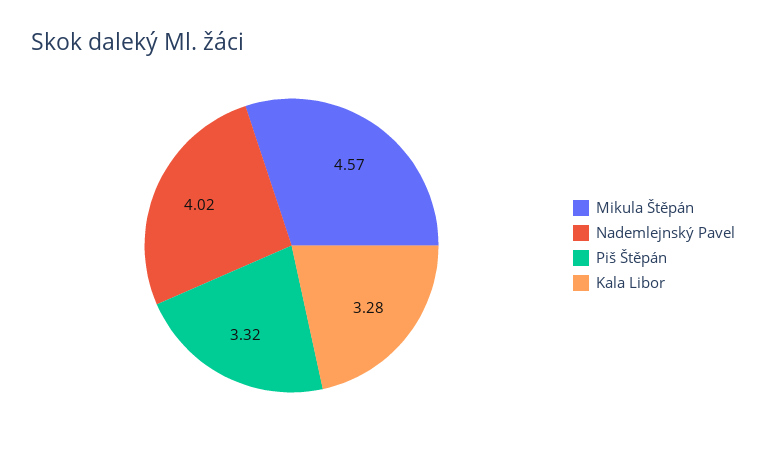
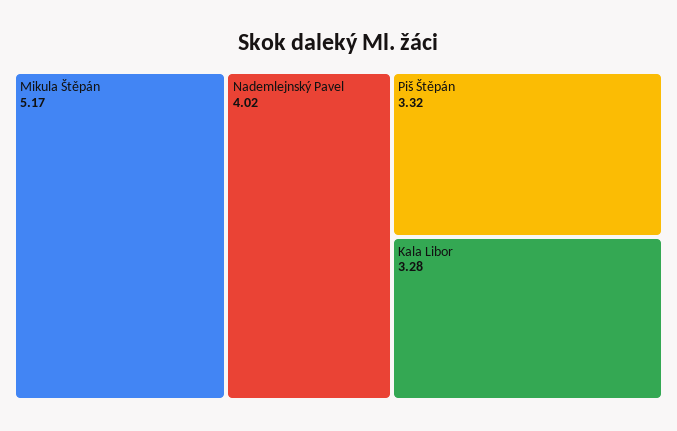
  {
-   "Mikula Štěpán": 4.57,
+   "Mikula Štěpán": 5.17,
    "Nademlejnský Pavel": 4.02,
    "Piš Štěpán": 3.32,
    "Kala Libor": 3.28
  }

